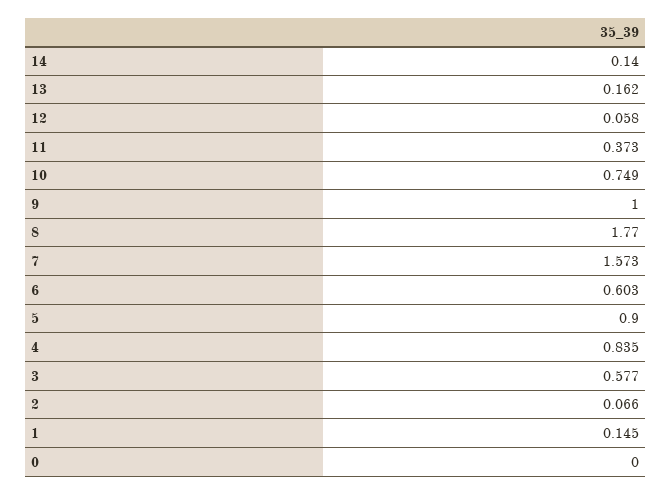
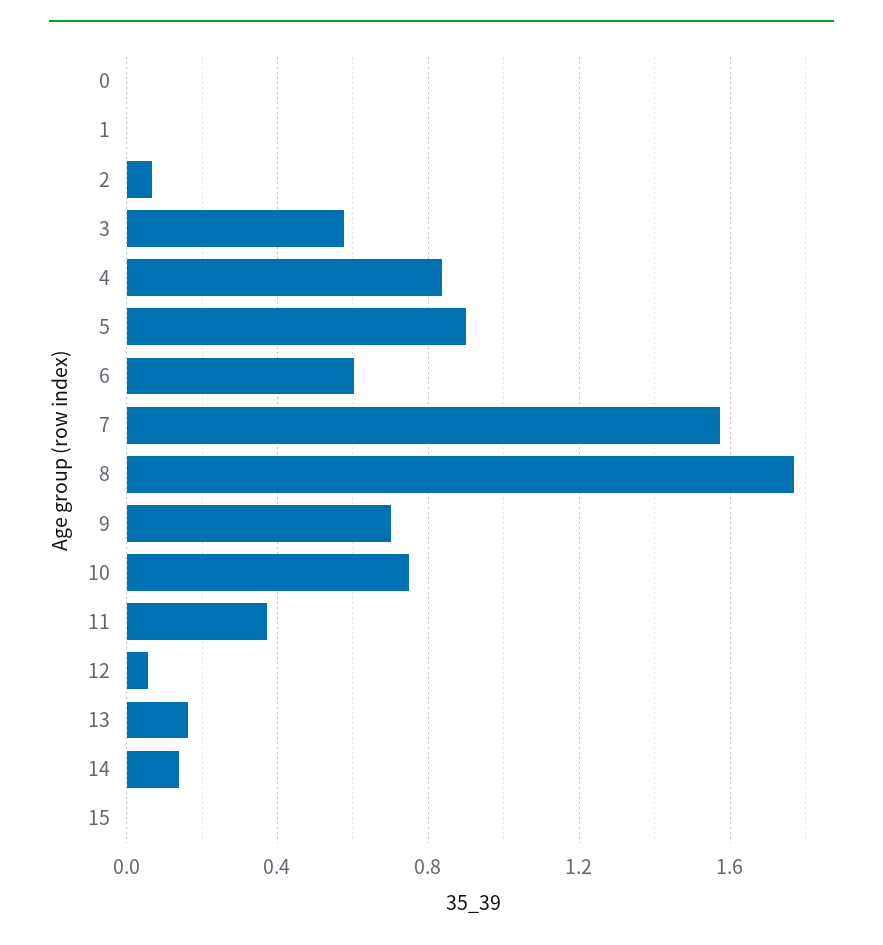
  {
    "14": 0.14,
    "13": 0.162,
    "12": 0.058,
    "11": 0.373,
    "10": 0.749,
-   "9": 1,
+   "9": 0.7,
    "8": 1.77,
    "7": 1.573,
    "6": 0.603,
    "5": 0.9,
    "4": 0.835,
    "3": 0.577,
    "2": 0.066,
-   "1": 0.145,
+   "1": 0,
-   "0": 0
+   "0": 0,
+   "15": 0
  }

